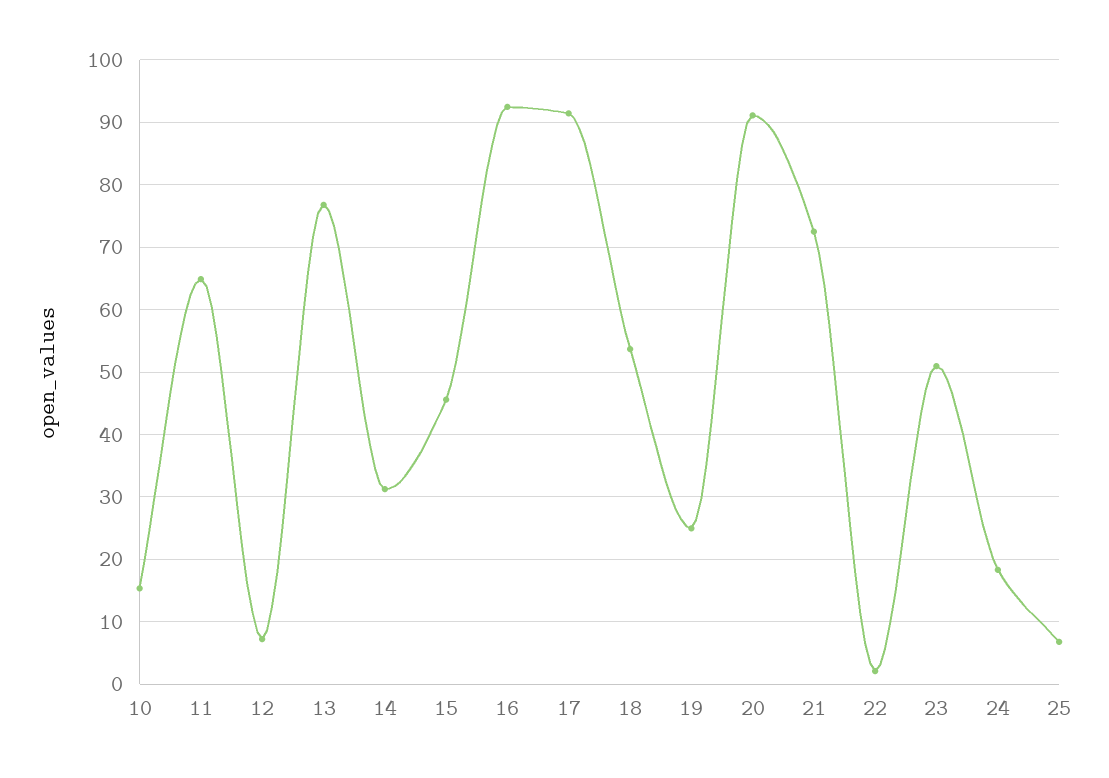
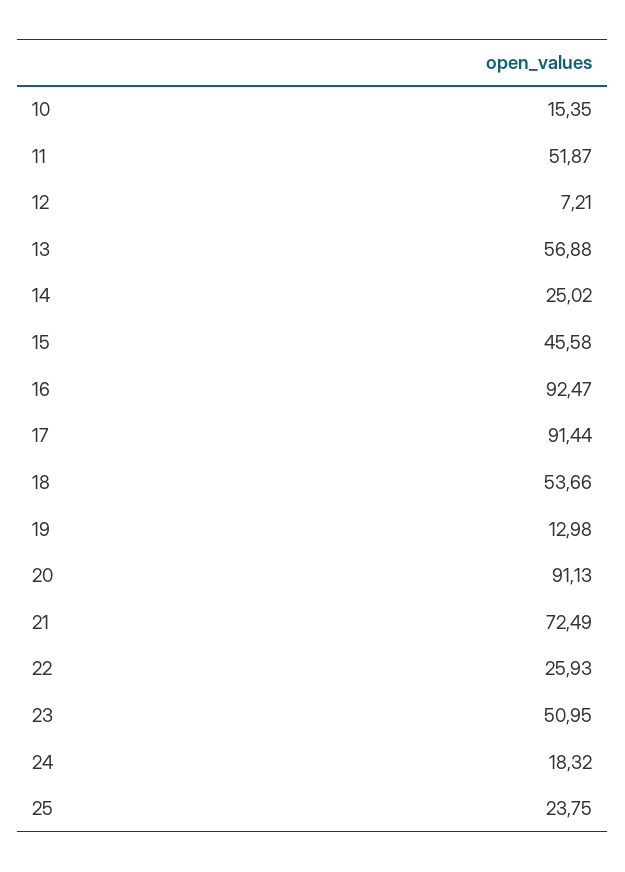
  {
    "10": 15.35,
-   "11": 65,
+   "11": 51.87,
    "12": 7.21,
-   "13": 77,
+   "13": 56.88,
-   "14": 31,
+   "14": 25.02,
    "15": 45.58,
    "16": 92.47,
    "17": 91.44,
    "18": 53.66,
-   "19": 25,
+   "19": 12.98,
    "20": 91.13,
    "21": 72.49,
-   "22": 2,
+   "22": 25.93,
    "23": 50.95,
    "24": 18.32,
-   "25": 7
+   "25": 23.75
  }

